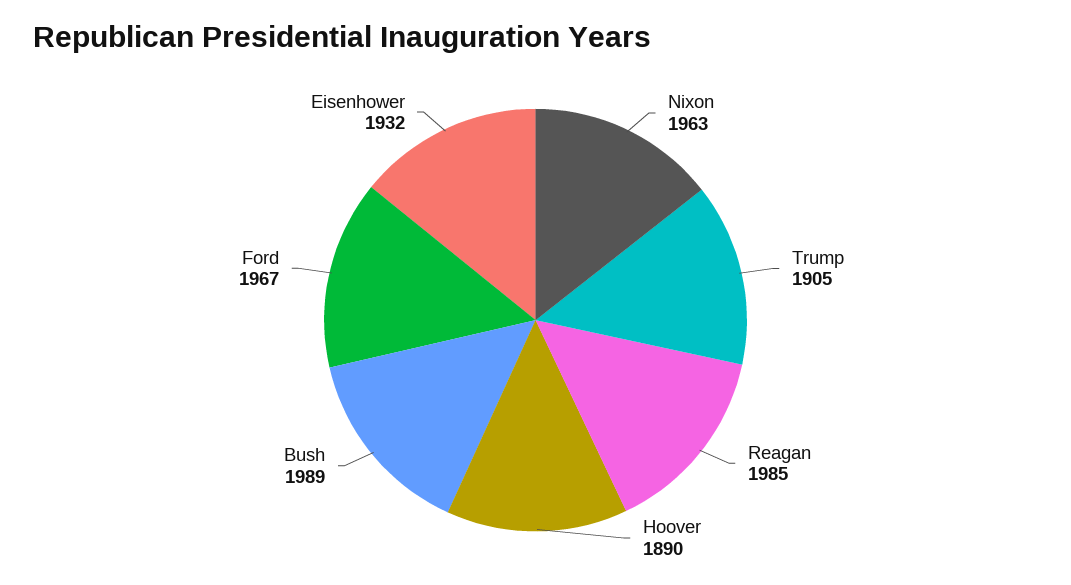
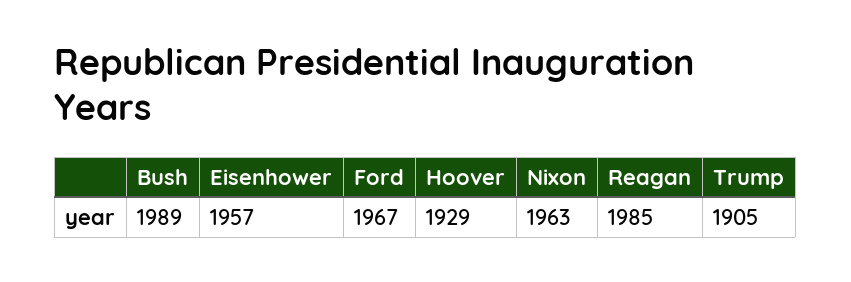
  {
    "Nixon": 1963,
    "Trump": 1905,
    "Reagan": 1985,
-   "Hoover": 1890,
+   "Hoover": 1929,
    "Bush": 1989,
    "Ford": 1967,
-   "Eisenhower": 1932
+   "Eisenhower": 1957
  }

